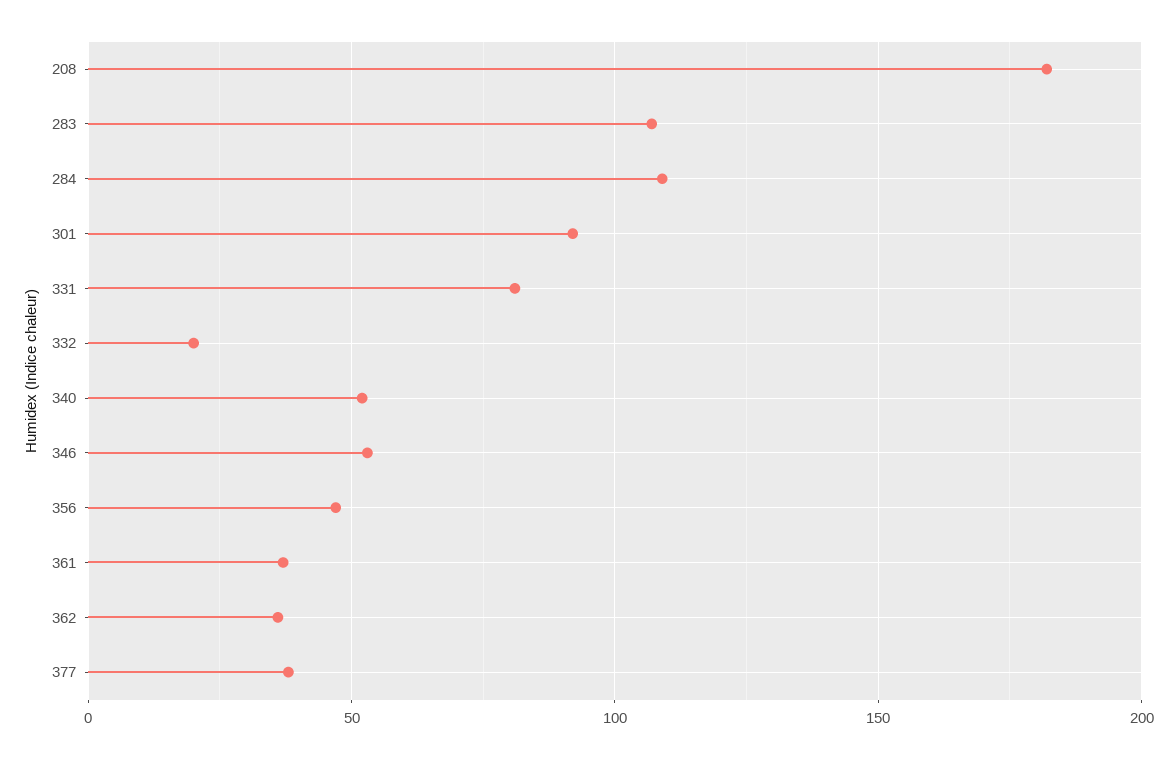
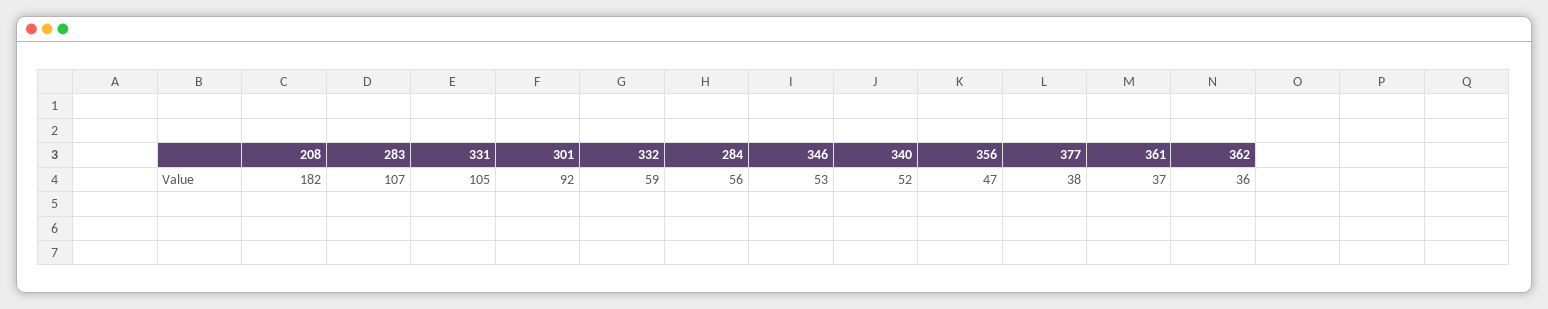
  {
    "208": 182,
    "283": 107,
-   "284": 110,
+   "284": 56,
    "301": 92,
-   "331": 80,
+   "331": 105,
-   "332": 20,
+   "332": 59,
    "340": 52,
    "346": 53,
    "356": 47,
    "361": 37,
    "362": 36,
    "377": 38
  }

